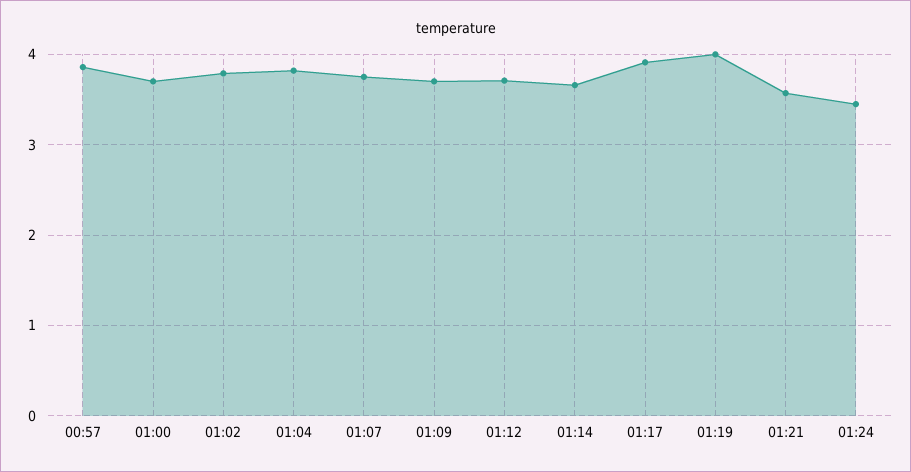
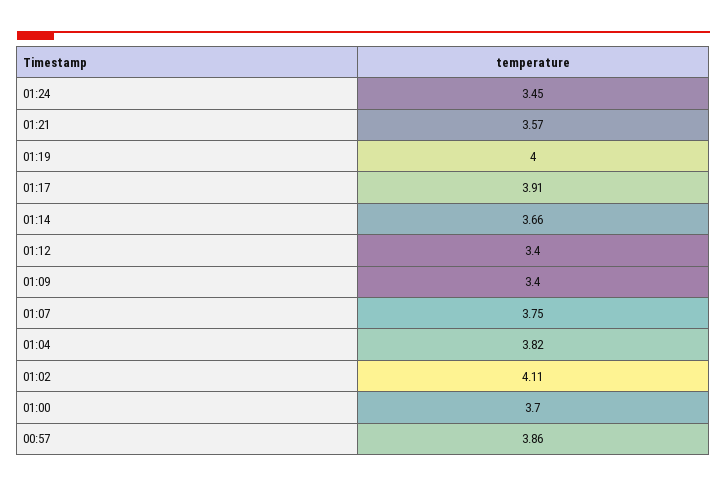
  {
    "00:57": 3.86,
    "01:00": 3.7,
-   "01:02": 3.8,
+   "01:02": 4.11,
    "01:04": 3.82,
    "01:07": 3.75,
-   "01:09": 3.7,
+   "01:09": 3.4,
-   "01:12": 3.7,
+   "01:12": 3.4,
    "01:14": 3.66,
    "01:17": 3.91,
    "01:19": 4,
    "01:21": 3.57,
    "01:24": 3.45
  }

